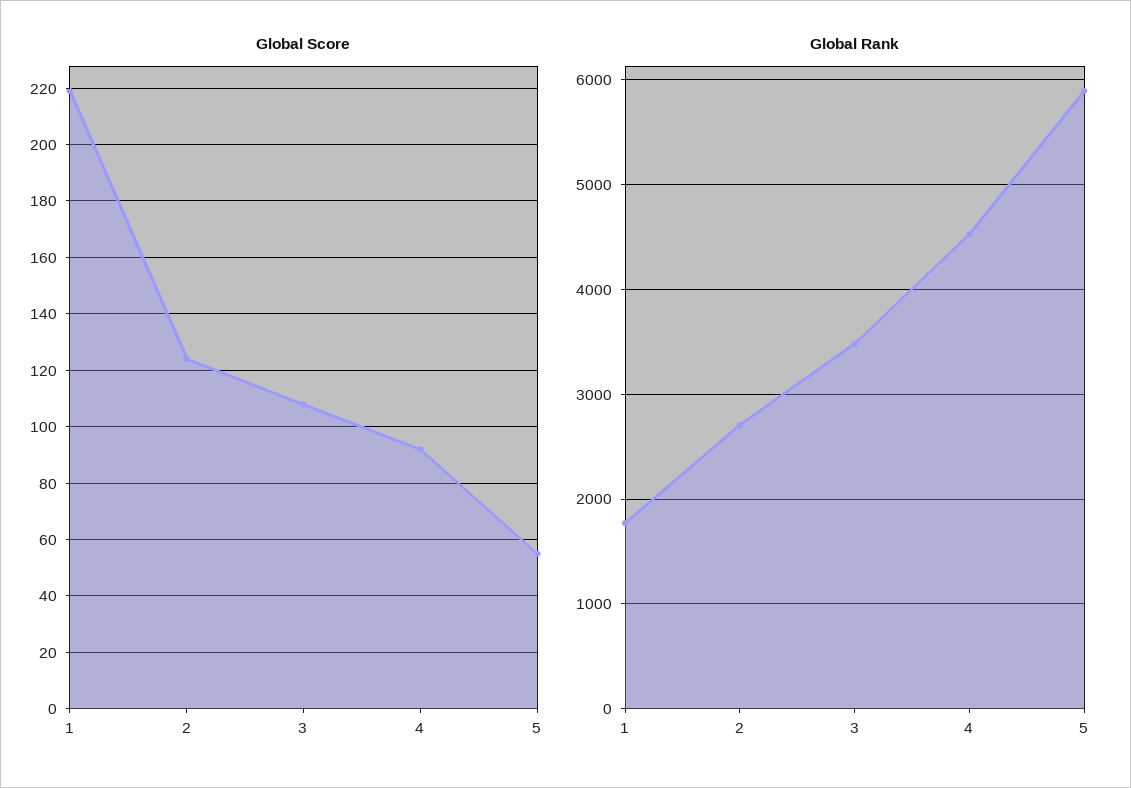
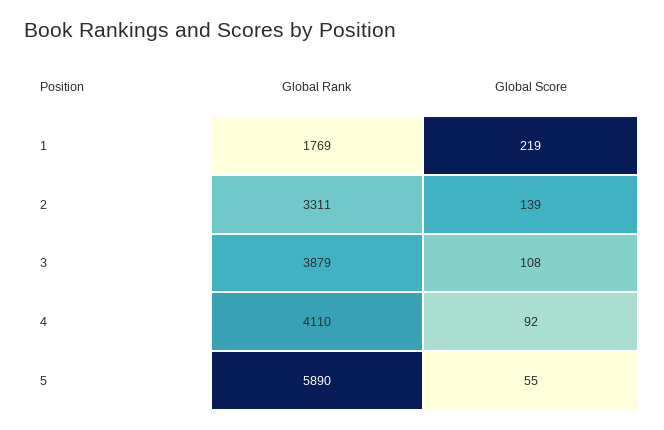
  {
    "Global Score": {
      "1": 219,
-     "2": 125,
+     "2": 139,
      "3": 108,
      "4": 92,
      "5": 55
    },
    "Global Rank": {
      "1": 1769,
-     "2": 2700,
+     "2": 3311,
-     "3": 3500,
+     "3": 3879,
-     "4": 4500,
+     "4": 4110,
      "5": 5890
    }
  }

